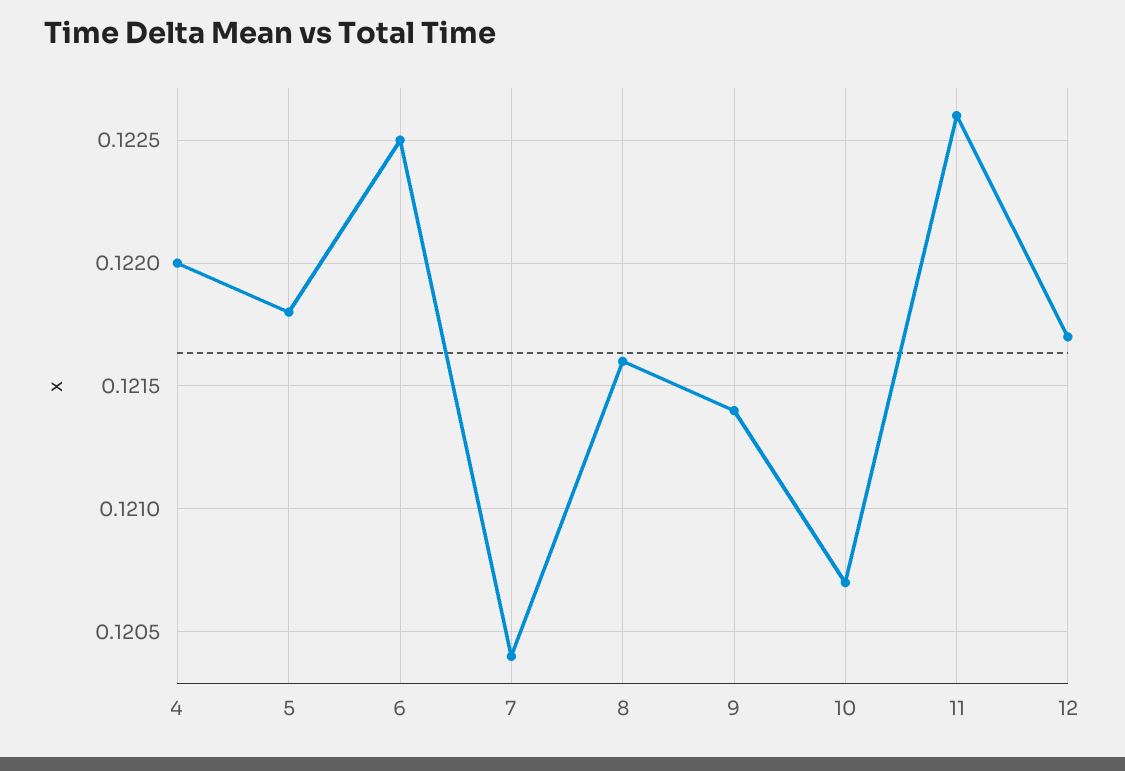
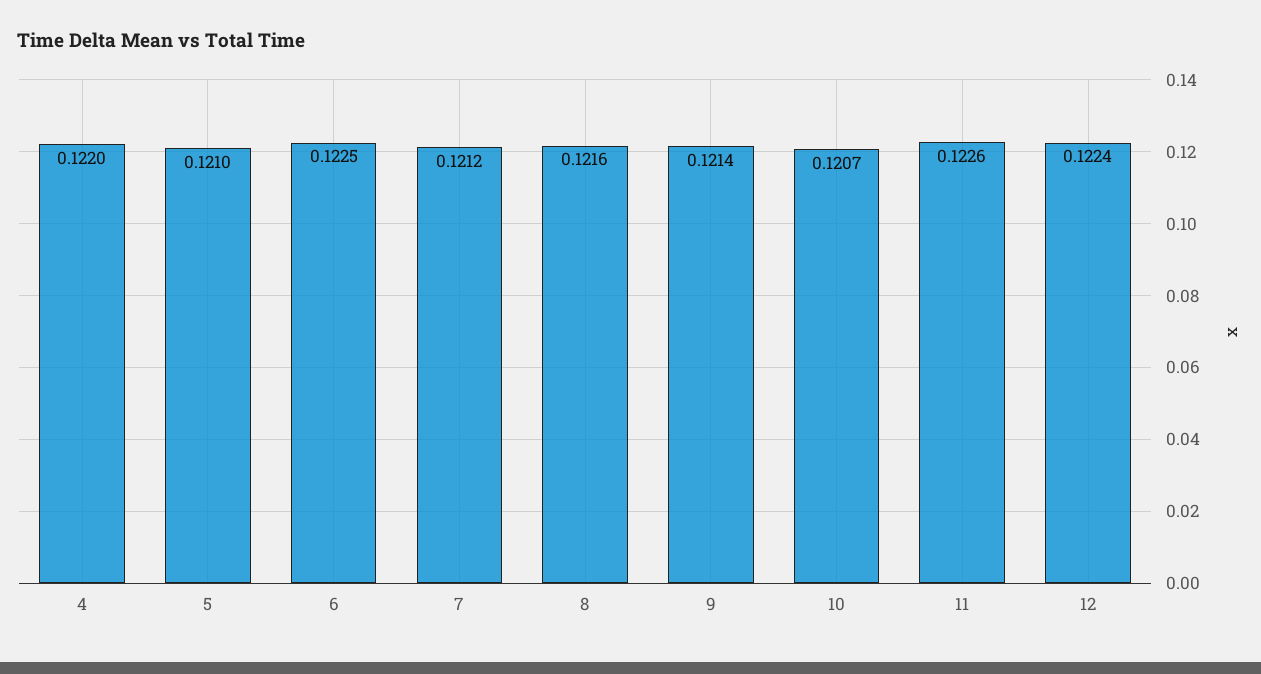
  {
    "4": 0.122,
-   "5": 0.1218,
+   "5": 0.121,
    "6": 0.1225,
-   "7": 0.1204,
+   "7": 0.1212,
    "8": 0.1216,
    "9": 0.1214,
    "10": 0.1207,
    "11": 0.1226,
-   "12": 0.1217
+   "12": 0.1224
  }

